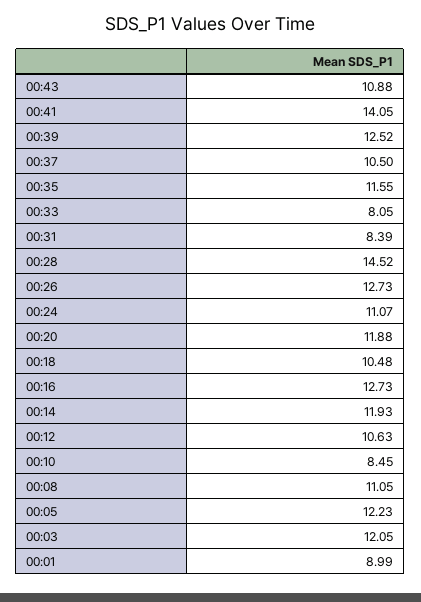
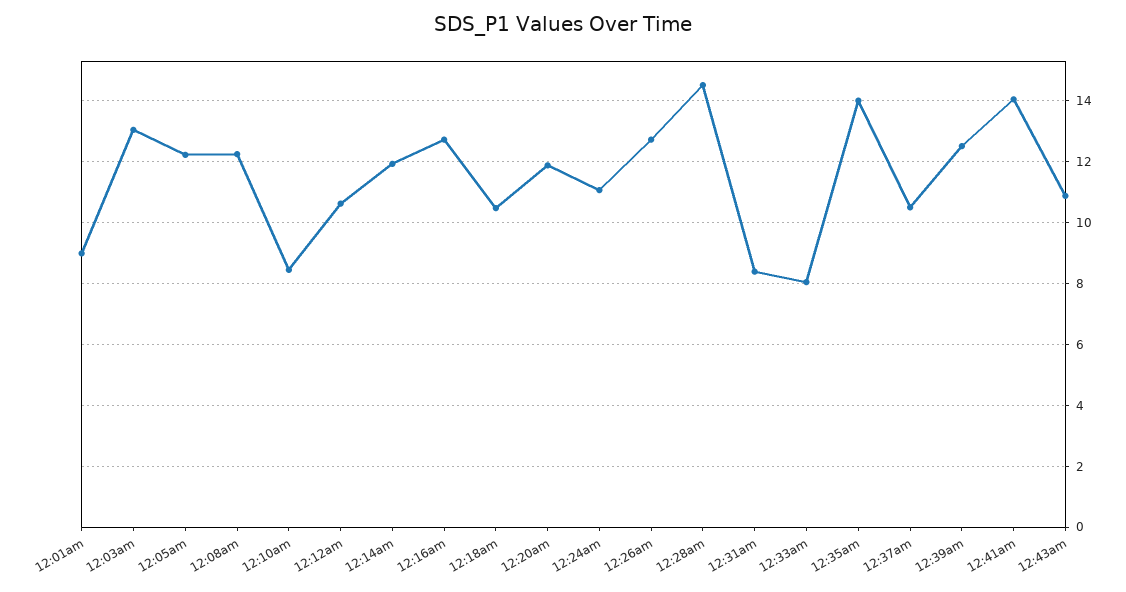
  {
    "00:43": 10.88,
    "00:41": 14.05,
    "00:39": 12.52,
    "00:37": 10.5,
-   "00:35": 11.55,
+   "00:35": 14,
    "00:33": 8.05,
    "00:31": 8.39,
    "00:28": 14.52,
    "00:26": 12.73,
    "00:24": 11.07,
    "00:20": 11.88,
    "00:18": 10.48,
    "00:16": 12.73,
    "00:14": 11.93,
    "00:12": 10.63,
    "00:10": 8.45,
-   "00:08": 11.05,
+   "00:08": 12.2,
    "00:05": 12.23,
-   "00:03": 12.05,
+   "00:03": 13,
    "00:01": 8.99
  }

